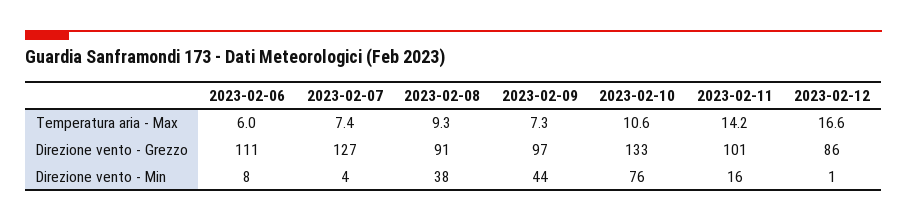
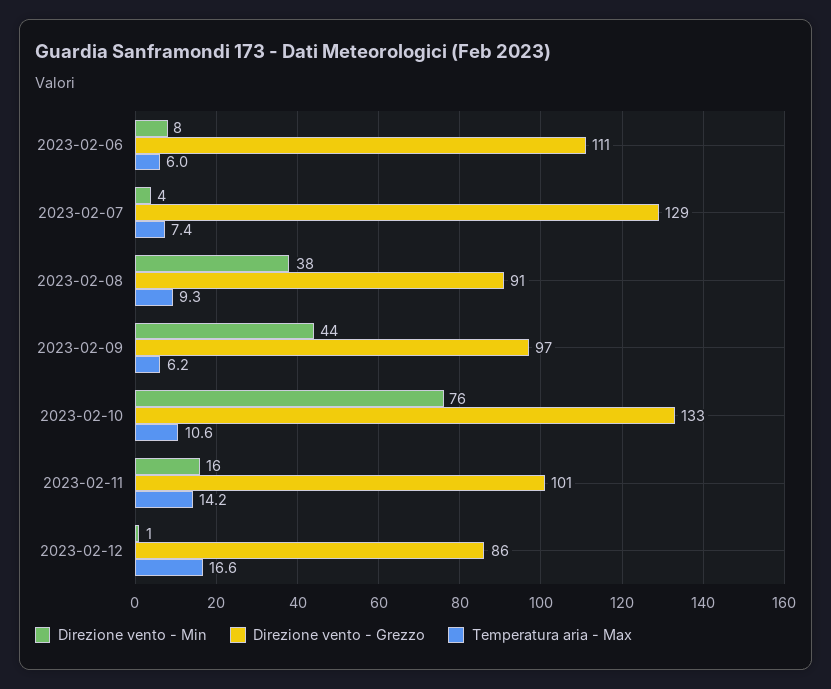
  {
    "Temperatura aria - Max": {
      "2023-02-06": 6,
      "2023-02-07": 7.4,
      "2023-02-08": 9.3,
-     "2023-02-09": 7.3,
+     "2023-02-09": 6.2,
      "2023-02-10": 10.6,
      "2023-02-11": 14.2,
      "2023-02-12": 16.6
    },
    "Direzione vento - Grezzo": {
      "2023-02-06": 111,
-     "2023-02-07": 127,
+     "2023-02-07": 129,
      "2023-02-08": 91,
      "2023-02-09": 97,
      "2023-02-10": 133,
      "2023-02-11": 101,
      "2023-02-12": 86
    },
    "Direzione vento - Min": {
      "2023-02-06": 8,
      "2023-02-07": 4,
      "2023-02-08": 38,
      "2023-02-09": 44,
      "2023-02-10": 76,
      "2023-02-11": 16,
      "2023-02-12": 1
    }
  }

